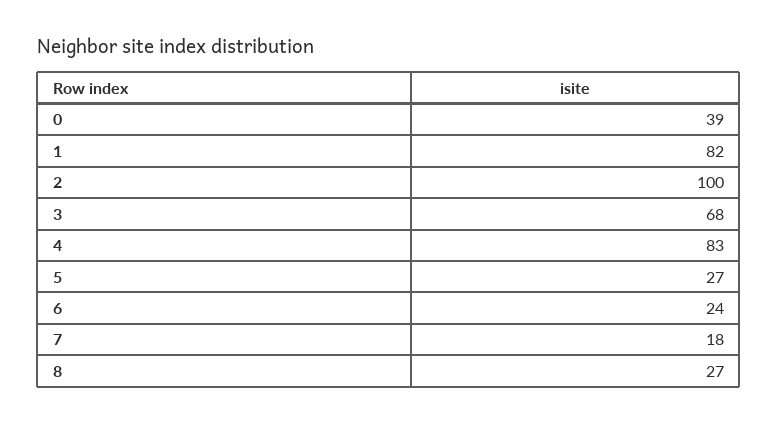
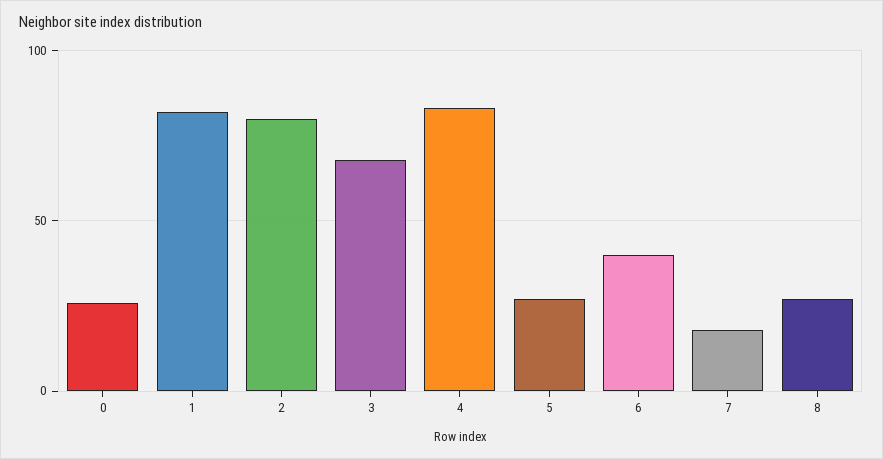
  {
-   "0": 39,
+   "0": 25,
    "1": 82,
-   "2": 100,
+   "2": 80,
    "3": 68,
    "4": 83,
    "5": 27,
-   "6": 24,
+   "6": 40,
    "7": 18,
    "8": 27
  }

